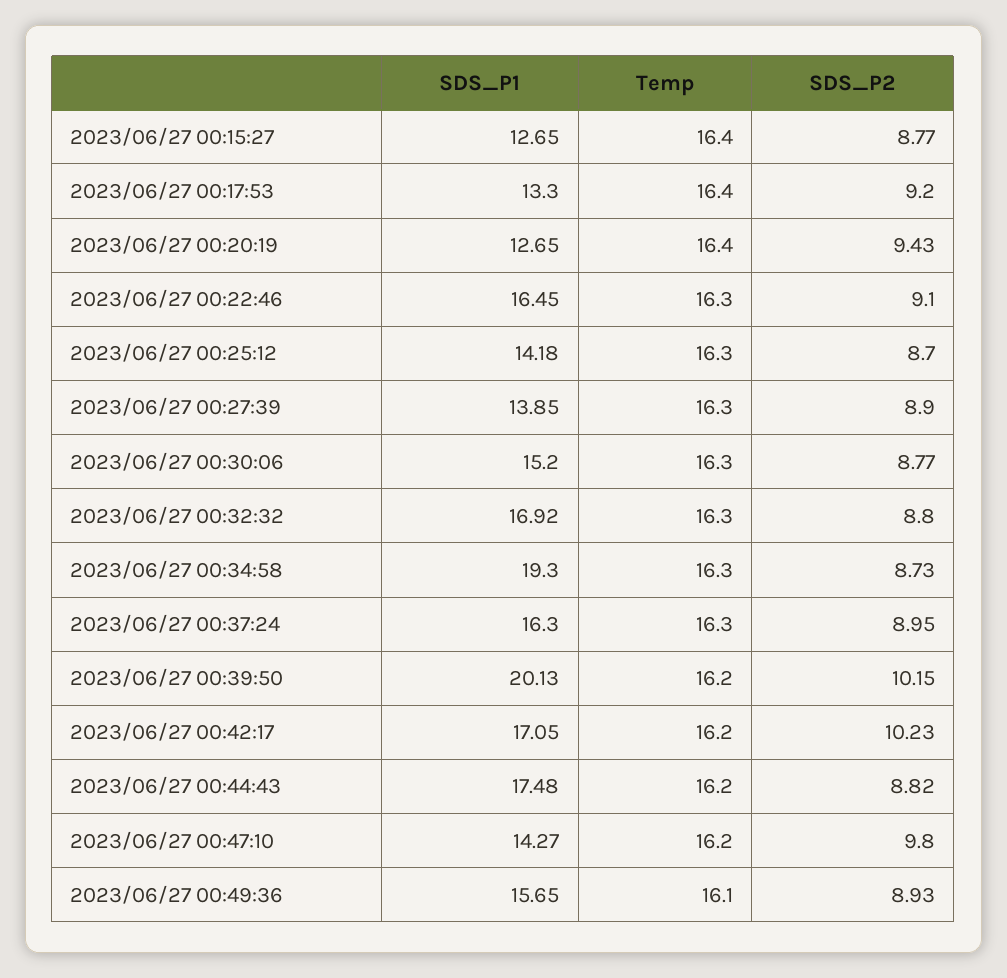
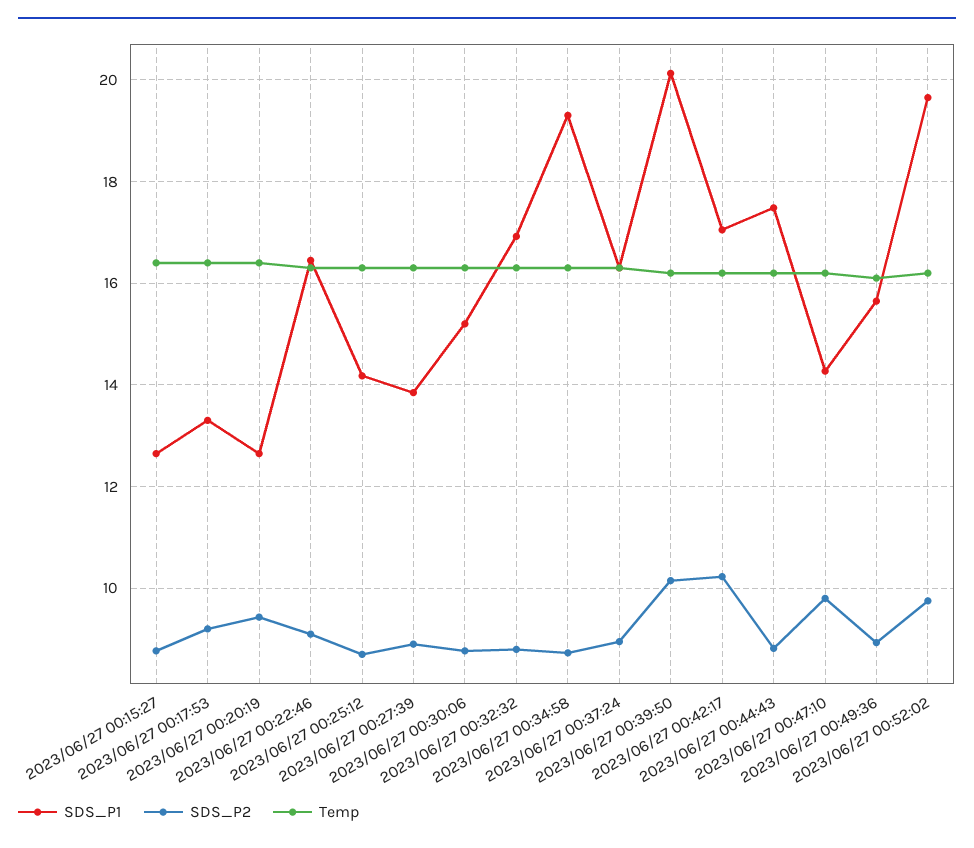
  {
    "SDS_P1": {
      "2023/06/27 00:15:27": 12.65,
      "2023/06/27 00:17:53": 13.3,
      "2023/06/27 00:20:19": 12.65,
      "2023/06/27 00:22:46": 16.45,
      "2023/06/27 00:25:12": 14.18,
      "2023/06/27 00:27:39": 13.85,
      "2023/06/27 00:30:06": 15.2,
      "2023/06/27 00:32:32": 16.92,
      "2023/06/27 00:34:58": 19.3,
      "2023/06/27 00:37:24": 16.3,
      "2023/06/27 00:39:50": 20.13,
      "2023/06/27 00:42:17": 17.05,
      "2023/06/27 00:44:43": 17.48,
      "2023/06/27 00:47:10": 14.27,
-     "2023/06/27 00:49:36": 15.65
+     "2023/06/27 00:49:36": 15.65,
+     "2023/06/27 00:52:02": 19.6
    },
    "Temp": {
      "2023/06/27 00:15:27": 16.4,
      "2023/06/27 00:17:53": 16.4,
      "2023/06/27 00:20:19": 16.4,
      "2023/06/27 00:22:46": 16.3,
      "2023/06/27 00:25:12": 16.3,
      "2023/06/27 00:27:39": 16.3,
      "2023/06/27 00:30:06": 16.3,
      "2023/06/27 00:32:32": 16.3,
      "2023/06/27 00:34:58": 16.3,
      "2023/06/27 00:37:24": 16.3,
      "2023/06/27 00:39:50": 16.2,
      "2023/06/27 00:42:17": 16.2,
      "2023/06/27 00:44:43": 16.2,
      "2023/06/27 00:47:10": 16.2,
-     "2023/06/27 00:49:36": 16.1
+     "2023/06/27 00:49:36": 16.1,
+     "2023/06/27 00:52:02": 16.2
    },
    "SDS_P2": {
      "2023/06/27 00:15:27": 8.77,
      "2023/06/27 00:17:53": 9.2,
      "2023/06/27 00:20:19": 9.43,
      "2023/06/27 00:22:46": 9.1,
      "2023/06/27 00:25:12": 8.7,
      "2023/06/27 00:27:39": 8.9,
      "2023/06/27 00:30:06": 8.77,
      "2023/06/27 00:32:32": 8.8,
      "2023/06/27 00:34:58": 8.73,
      "2023/06/27 00:37:24": 8.95,
      "2023/06/27 00:39:50": 10.15,
      "2023/06/27 00:42:17": 10.23,
      "2023/06/27 00:44:43": 8.82,
      "2023/06/27 00:47:10": 9.8,
-     "2023/06/27 00:49:36": 8.93
+     "2023/06/27 00:49:36": 8.93,
+     "2023/06/27 00:52:02": 9.8
    }
  }

